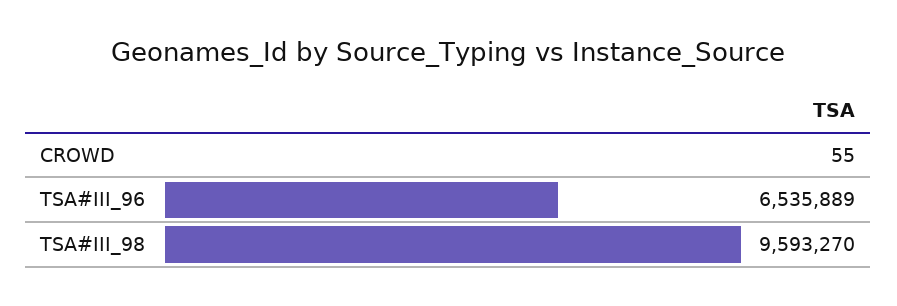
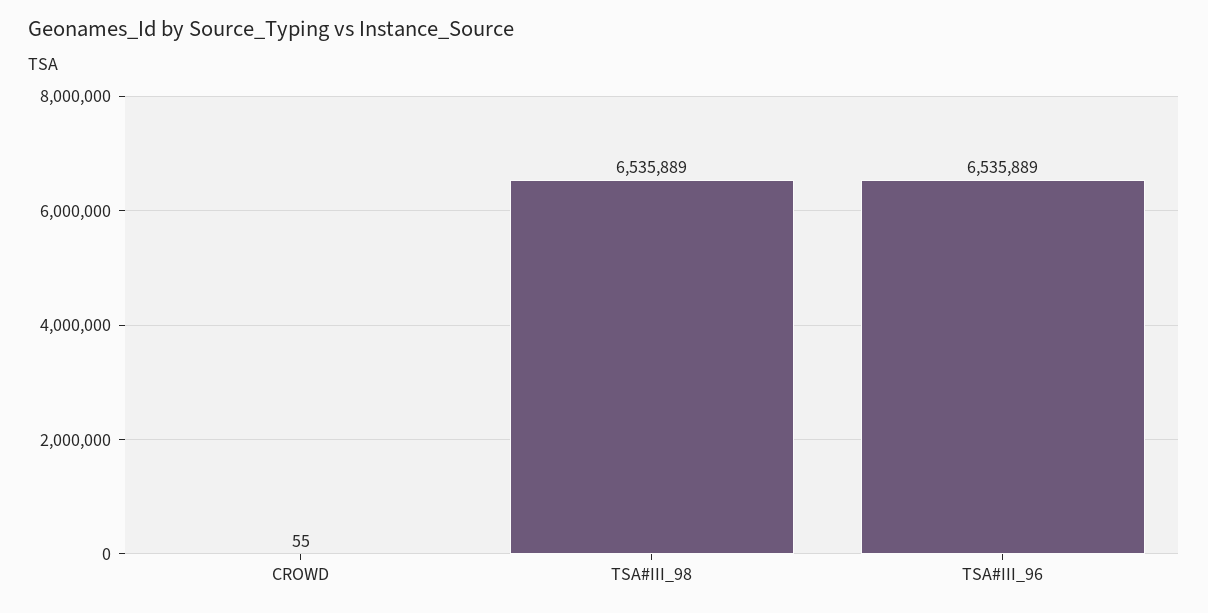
  {
    "CROWD": 55,
    "TSA#III_96": 6535889,
-   "TSA#III_98": 9593270
+   "TSA#III_98": 6535889
  }

